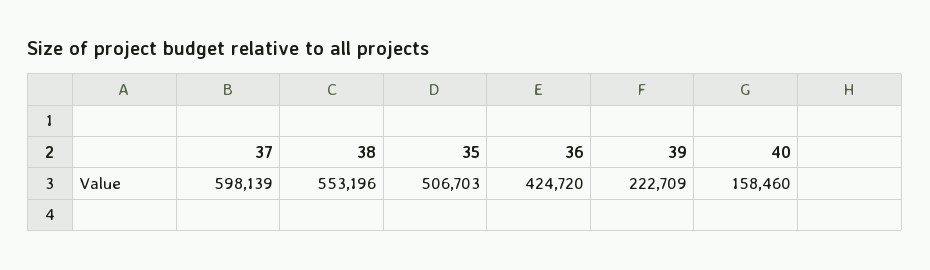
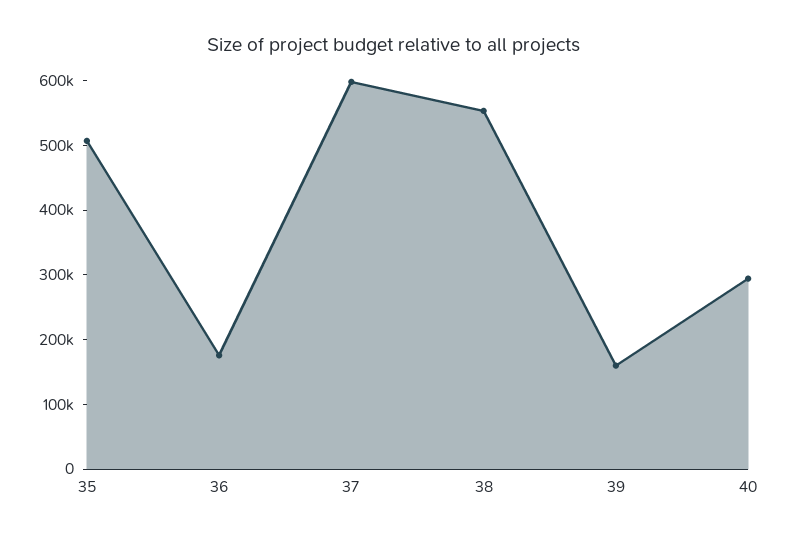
  {
    "37": 598139,
    "38": 553196,
    "35": 506703,
-   "36": 424720,
+   "36": 180000,
-   "39": 222709,
+   "39": 160000,
-   "40": 158460
+   "40": 300000
  }

